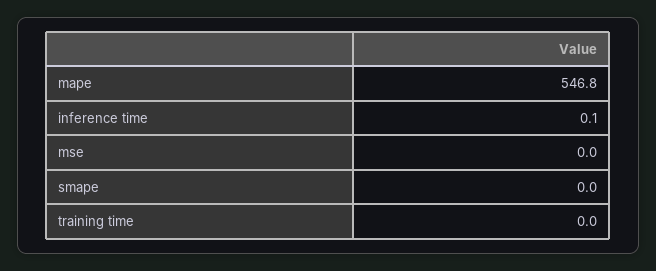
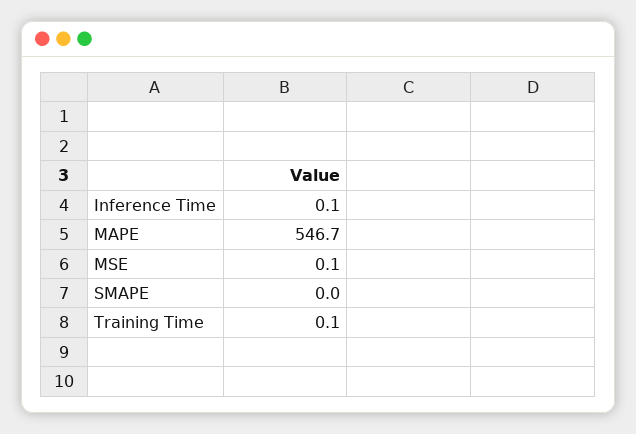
  {
-   "mape": 546.8,
+   "mape": 546.7,
    "inference time": 0.1,
-   "mse": 0,
+   "mse": 0.1,
    "smape": 0,
-   "training time": 0
+   "training time": 0.1
  }

